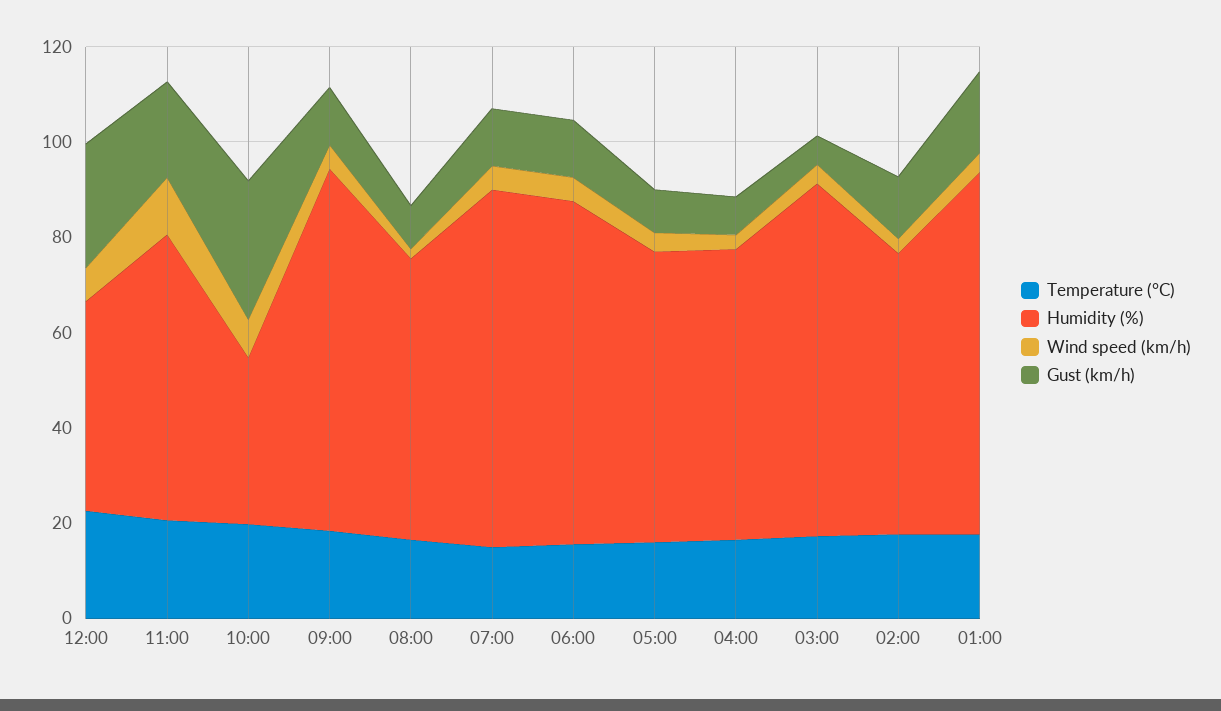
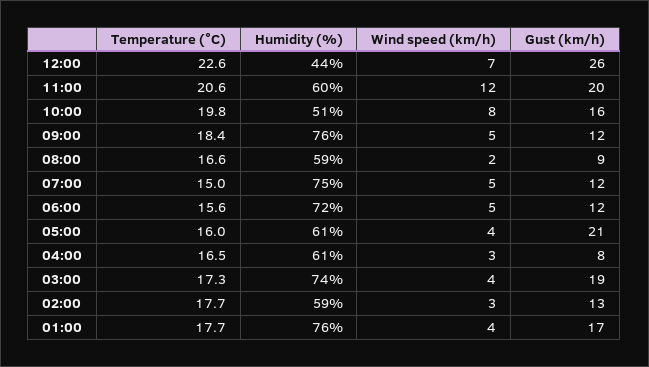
  {
    "Temperature (°C)": {
      "12:00": 22.6,
      "11:00": 20.6,
      "10:00": 19.8,
      "09:00": 18.4,
      "08:00": 16.6,
      "07:00": 15,
      "06:00": 15.6,
      "05:00": 16,
      "04:00": 16.5,
      "03:00": 17.3,
      "02:00": 17.7,
      "01:00": 17.7
    },
    "Humidity (%)": {
      "12:00": 44,
      "11:00": 60,
-     "10:00": 35,
+     "10:00": 51,
      "09:00": 76,
      "08:00": 59,
      "07:00": 75,
      "06:00": 72,
      "05:00": 61,
      "04:00": 61,
      "03:00": 74,
      "02:00": 59,
      "01:00": 76
    },
    "Wind speed (km/h)": {
      "12:00": 7,
      "11:00": 12,
      "10:00": 8,
      "09:00": 5,
      "08:00": 2,
      "07:00": 5,
      "06:00": 5,
      "05:00": 4,
      "04:00": 3,
      "03:00": 4,
      "02:00": 3,
      "01:00": 4
    },
    "Gust (km/h)": {
      "12:00": 26,
      "11:00": 20,
-     "10:00": 30,
+     "10:00": 16,
      "09:00": 12,
      "08:00": 9,
      "07:00": 12,
      "06:00": 12,
-     "05:00": 10,
+     "05:00": 21,
      "04:00": 8,
-     "03:00": 5,
+     "03:00": 19,
      "02:00": 13,
      "01:00": 17
    }
  }

